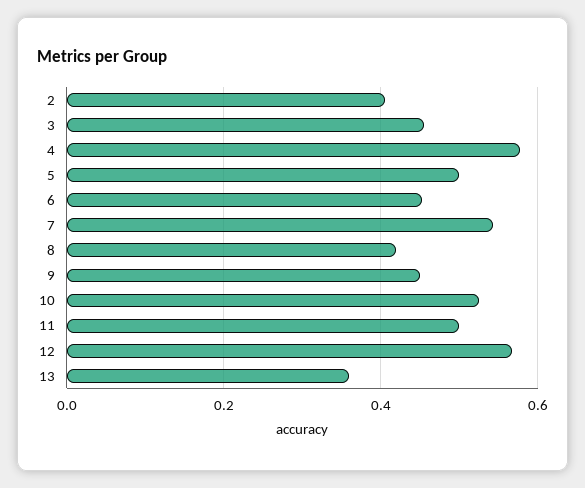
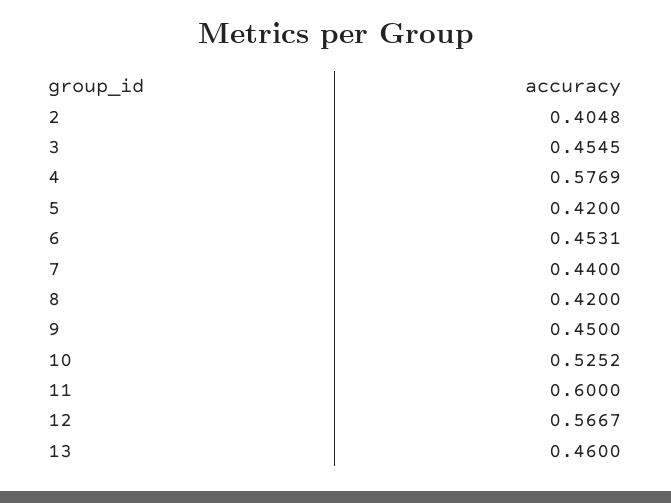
  {
    "2": 0.4048,
    "3": 0.4545,
    "4": 0.5769,
-   "5": 0.5,
+   "5": 0.42,
    "6": 0.4531,
-   "7": 0.54,
+   "7": 0.44,
    "8": 0.42,
    "9": 0.45,
    "10": 0.5252,
-   "11": 0.5,
+   "11": 0.6,
    "12": 0.5667,
-   "13": 0.36
+   "13": 0.46
  }

